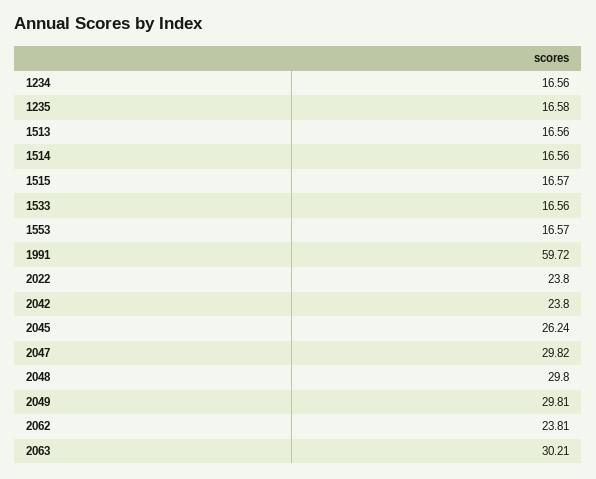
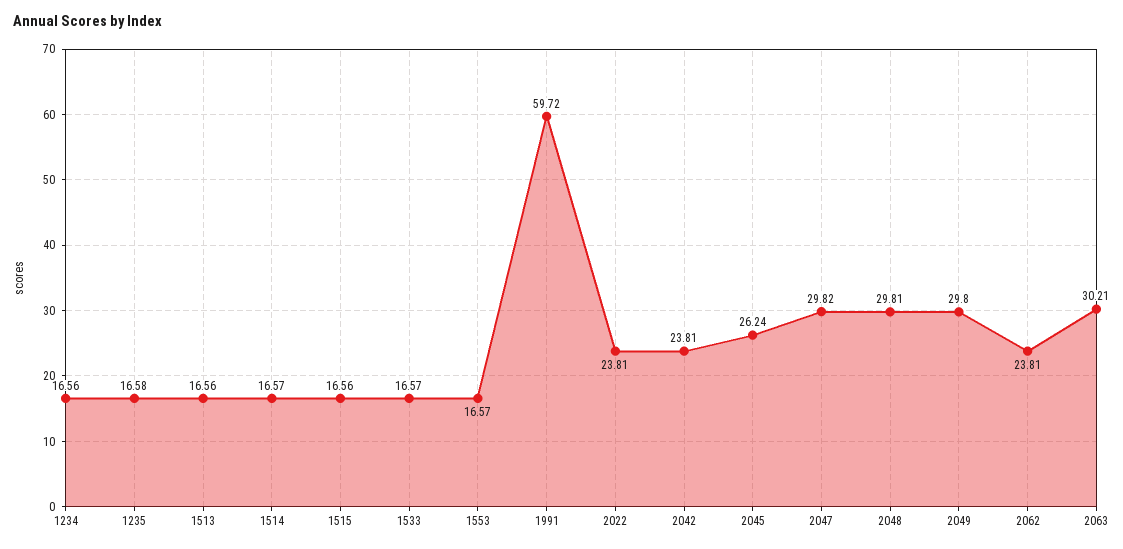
  {
    "1234": 16.56,
    "1235": 16.58,
    "1513": 16.56,
-   "1514": 16.56,
+   "1514": 16.57,
-   "1515": 16.57,
+   "1515": 16.56,
-   "1533": 16.56,
+   "1533": 16.57,
    "1553": 16.57,
    "1991": 59.72,
-   "2022": 23.8,
+   "2022": 23.81,
-   "2042": 23.8,
+   "2042": 23.81,
    "2045": 26.24,
    "2047": 29.82,
-   "2048": 29.8,
+   "2048": 29.81,
-   "2049": 29.81,
+   "2049": 29.8,
    "2062": 23.81,
    "2063": 30.21
  }

